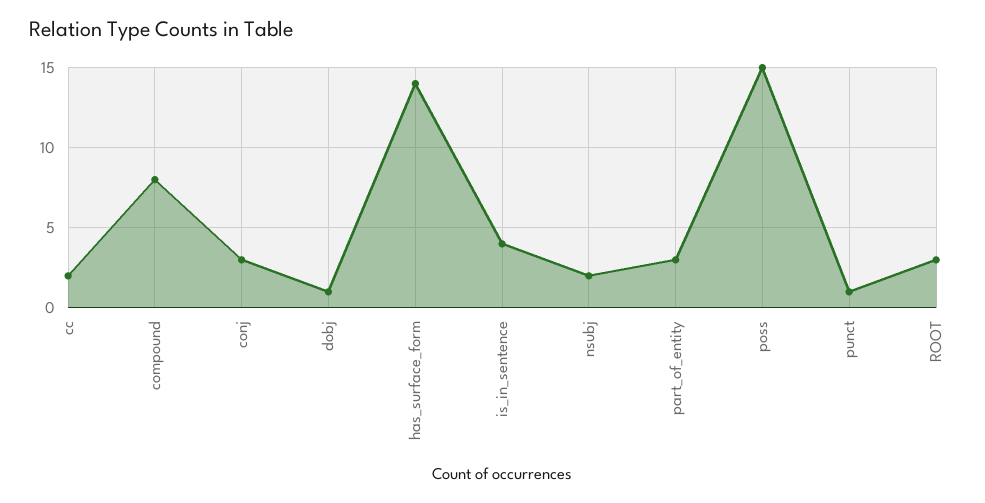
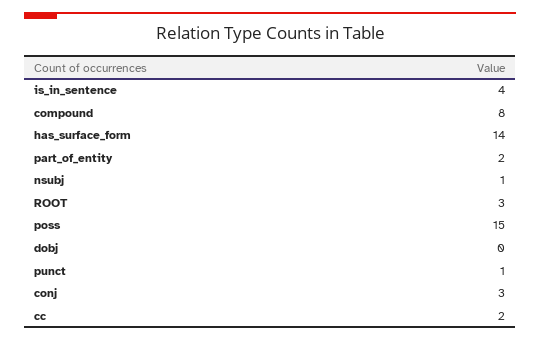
  {
    "cc": 2,
    "compound": 8,
    "conj": 3,
-   "dobj": 1,
+   "dobj": 0,
    "has_surface_form": 14,
    "is_in_sentence": 4,
-   "nsubj": 2,
+   "nsubj": 1,
-   "part_of_entity": 3,
+   "part_of_entity": 2,
    "poss": 15,
    "punct": 1,
    "ROOT": 3
  }

